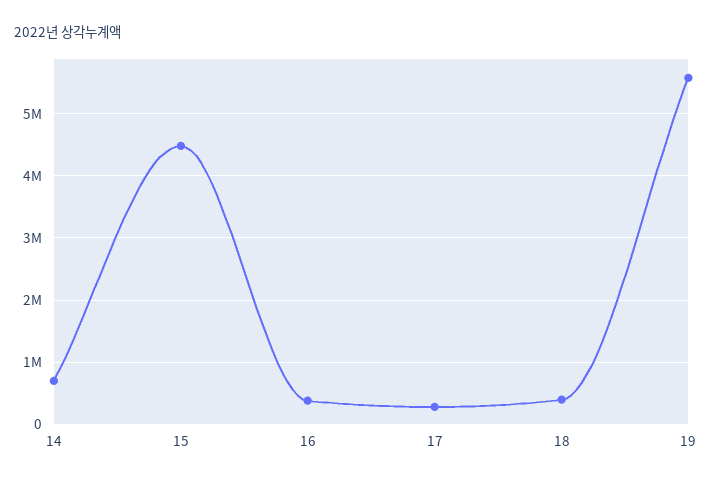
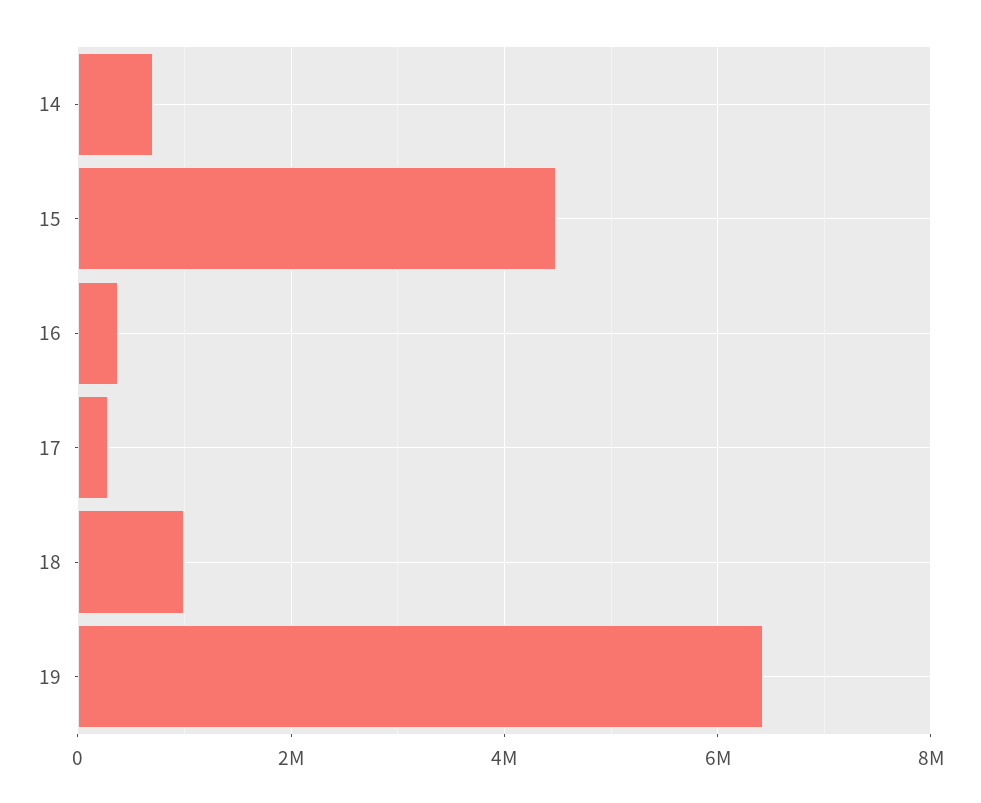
  {
    "14": 700000,
    "15": 4500000,
    "16": 400000,
    "17": 300000,
-   "18": 400000,
+   "18": 1000000,
-   "19": 5600000
+   "19": 6400000
  }

